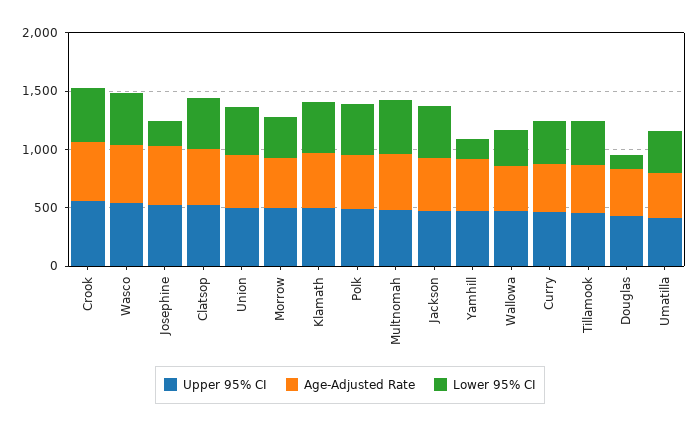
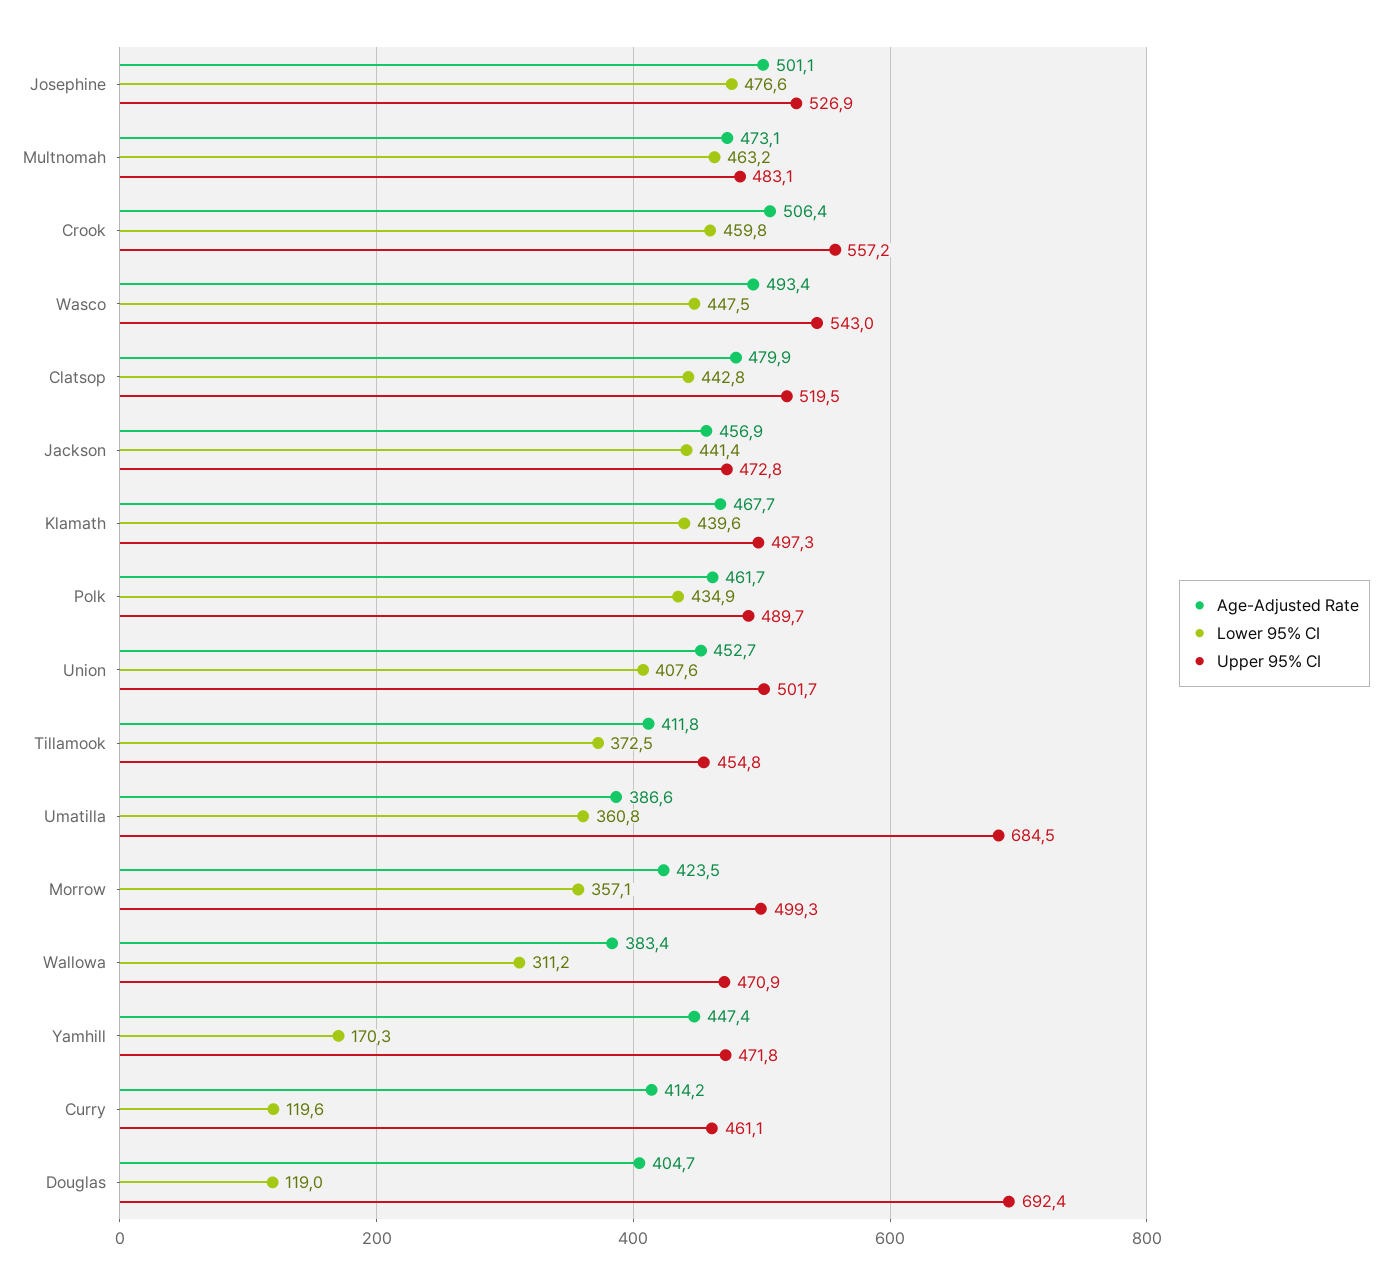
  {
    "Upper 95% CI": {
      "Crook": 557.2,
      "Wasco": 543,
      "Josephine": 526.9,
      "Clatsop": 519.5,
      "Union": 501.7,
      "Morrow": 499.3,
      "Klamath": 497.3,
      "Polk": 489.7,
      "Multnomah": 483.1,
      "Jackson": 472.8,
      "Yamhill": 471.8,
      "Wallowa": 470.9,
      "Curry": 461.1,
      "Tillamook": 454.8,
-     "Douglas": 400,
+     "Douglas": 692.4,
-     "Umatilla": 400
+     "Umatilla": 684.5
    },
    "Age-Adjusted Rate": {
      "Crook": 506.4,
      "Wasco": 493.4,
      "Josephine": 501.1,
      "Clatsop": 479.9,
      "Union": 452.7,
      "Morrow": 423.5,
      "Klamath": 467.7,
      "Polk": 461.7,
      "Multnomah": 473.1,
      "Jackson": 456.9,
      "Yamhill": 447.4,
      "Wallowa": 383.4,
      "Curry": 414.2,
      "Tillamook": 411.8,
      "Douglas": 404.7,
      "Umatilla": 386.6
    },
    "Lower 95% CI": {
      "Crook": 459.8,
      "Wasco": 447.5,
-     "Josephine": 200,
+     "Josephine": 476.6,
      "Clatsop": 442.8,
      "Union": 407.6,
      "Morrow": 357.1,
      "Klamath": 439.6,
      "Polk": 434.9,
      "Multnomah": 463.2,
      "Jackson": 441.4,
      "Yamhill": 170.3,
      "Wallowa": 311.2,
-     "Curry": 400,
+     "Curry": 119.6,
      "Tillamook": 372.5,
      "Douglas": 119,
      "Umatilla": 360.8
    }
  }

